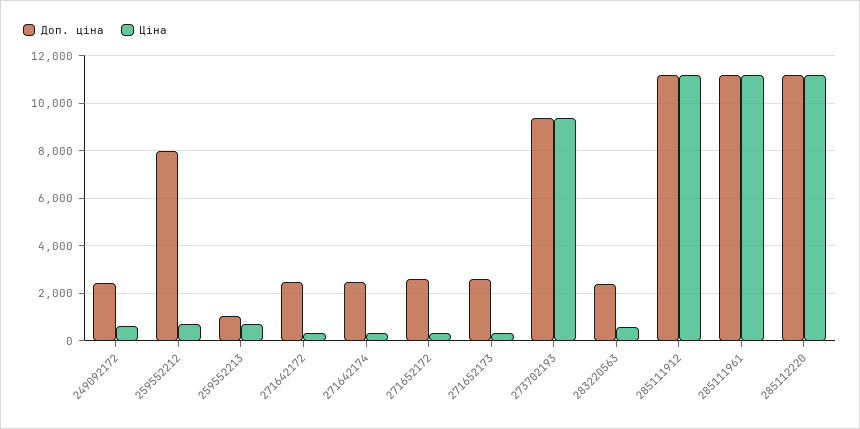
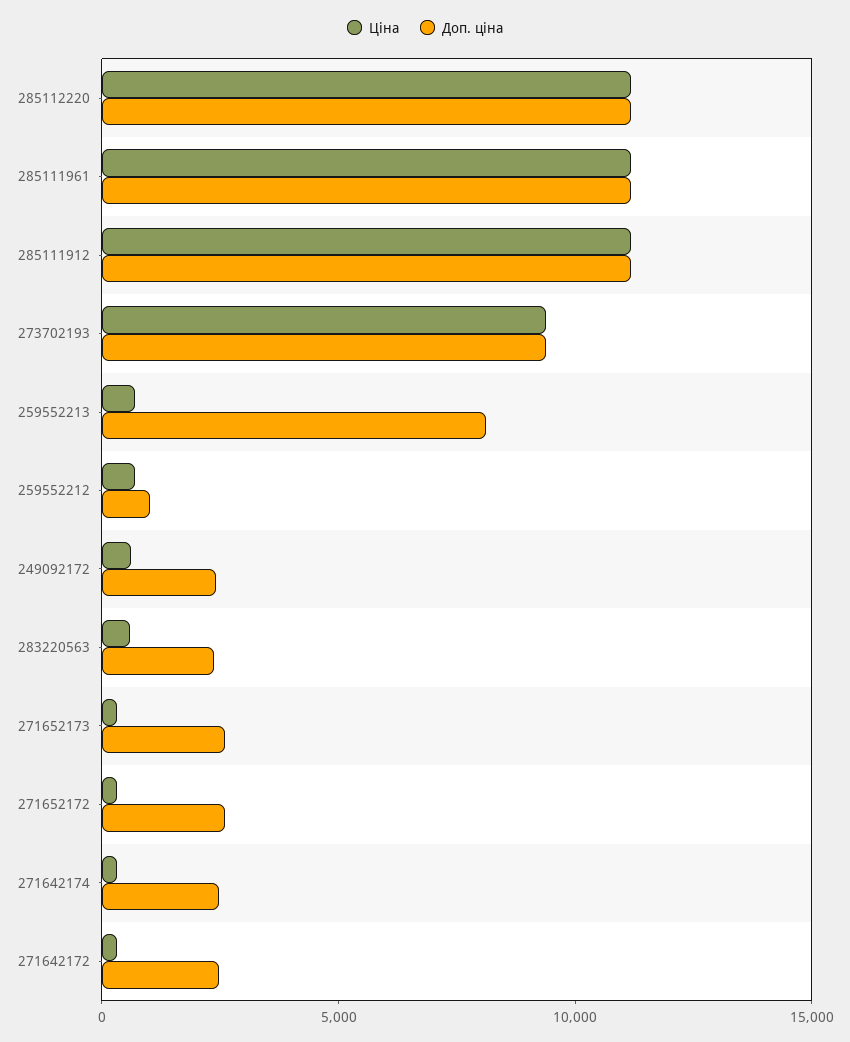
  {
    "Доп. ціна": {
      "249092172": 2500,
-     "259552212": 8000,
+     "259552212": 1000,
-     "259552213": 1000,
+     "259552213": 8000,
      "271642172": 2500,
      "271642174": 2500,
      "271652172": 2500,
      "271652173": 2500,
      "273702193": 9500,
      "283220563": 2500,
      "285111912": 11000,
      "285111961": 11000,
      "285112220": 11000
    },
    "Ціна": {
      "249092172": 500,
      "259552212": 500,
      "259552213": 500,
      "271642172": 500,
      "271642174": 500,
      "271652172": 500,
      "271652173": 500,
      "273702193": 9500,
      "283220563": 500,
      "285111912": 11000,
      "285111961": 11000,
      "285112220": 11000
    }
  }

